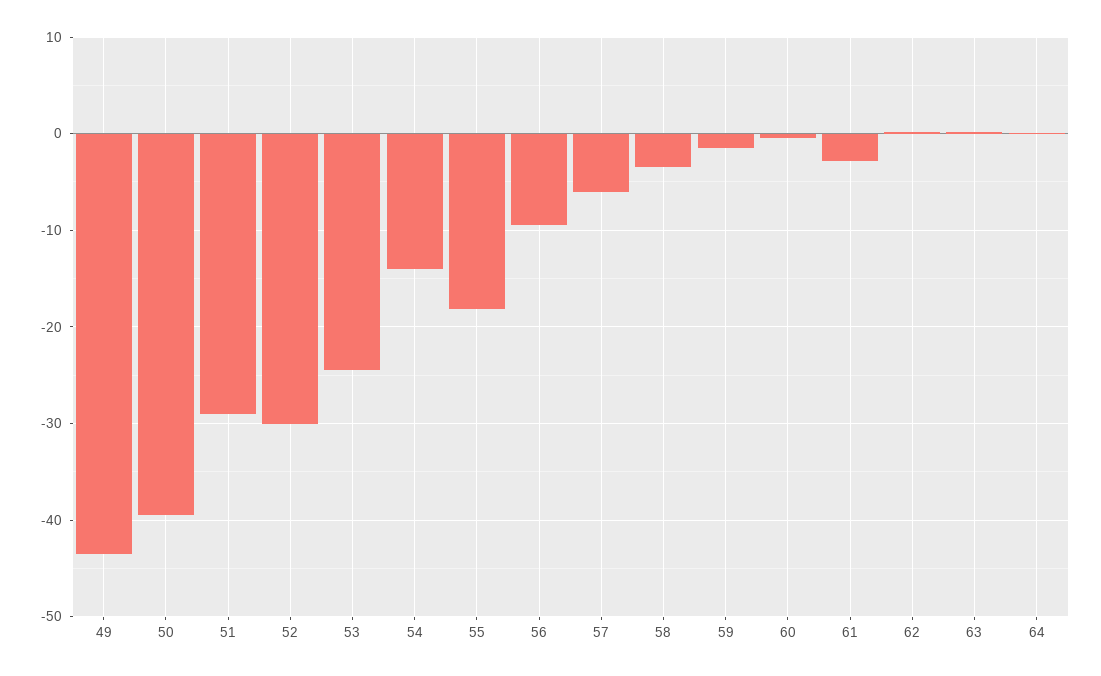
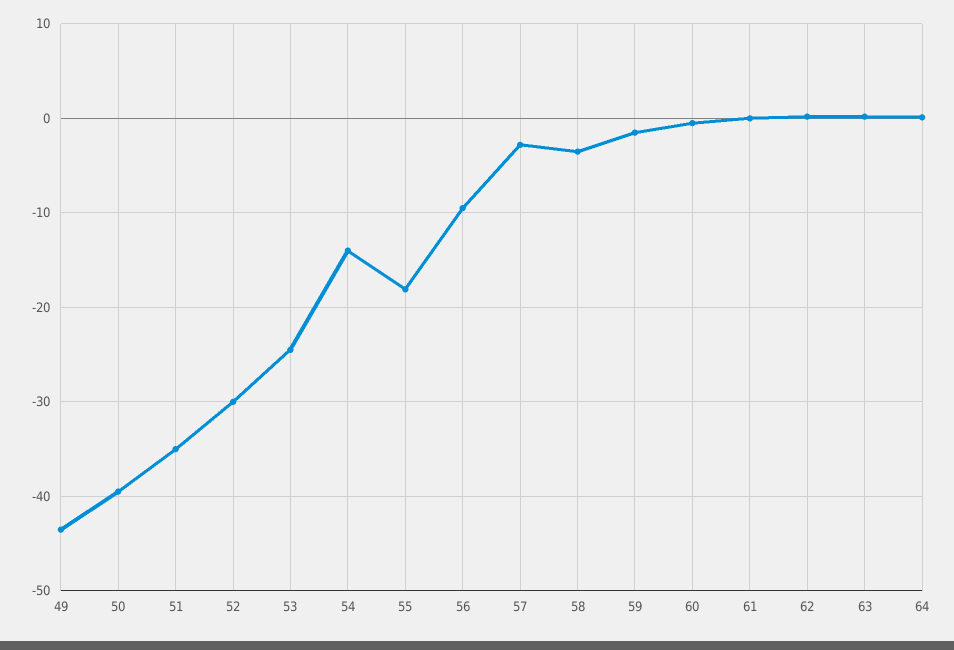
  {
    "49": -44,
    "50": -40,
-   "51": -29,
+   "51": -35,
    "52": -30,
    "53": -25,
    "54": -14,
    "55": -18,
    "56": -10,
-   "57": -6,
+   "57": -3,
    "58": -4,
    "59": -2,
    "60": -1,
-   "61": -3,
+   "61": 0,
    "62": 0,
    "63": 0,
    "64": 0
  }

